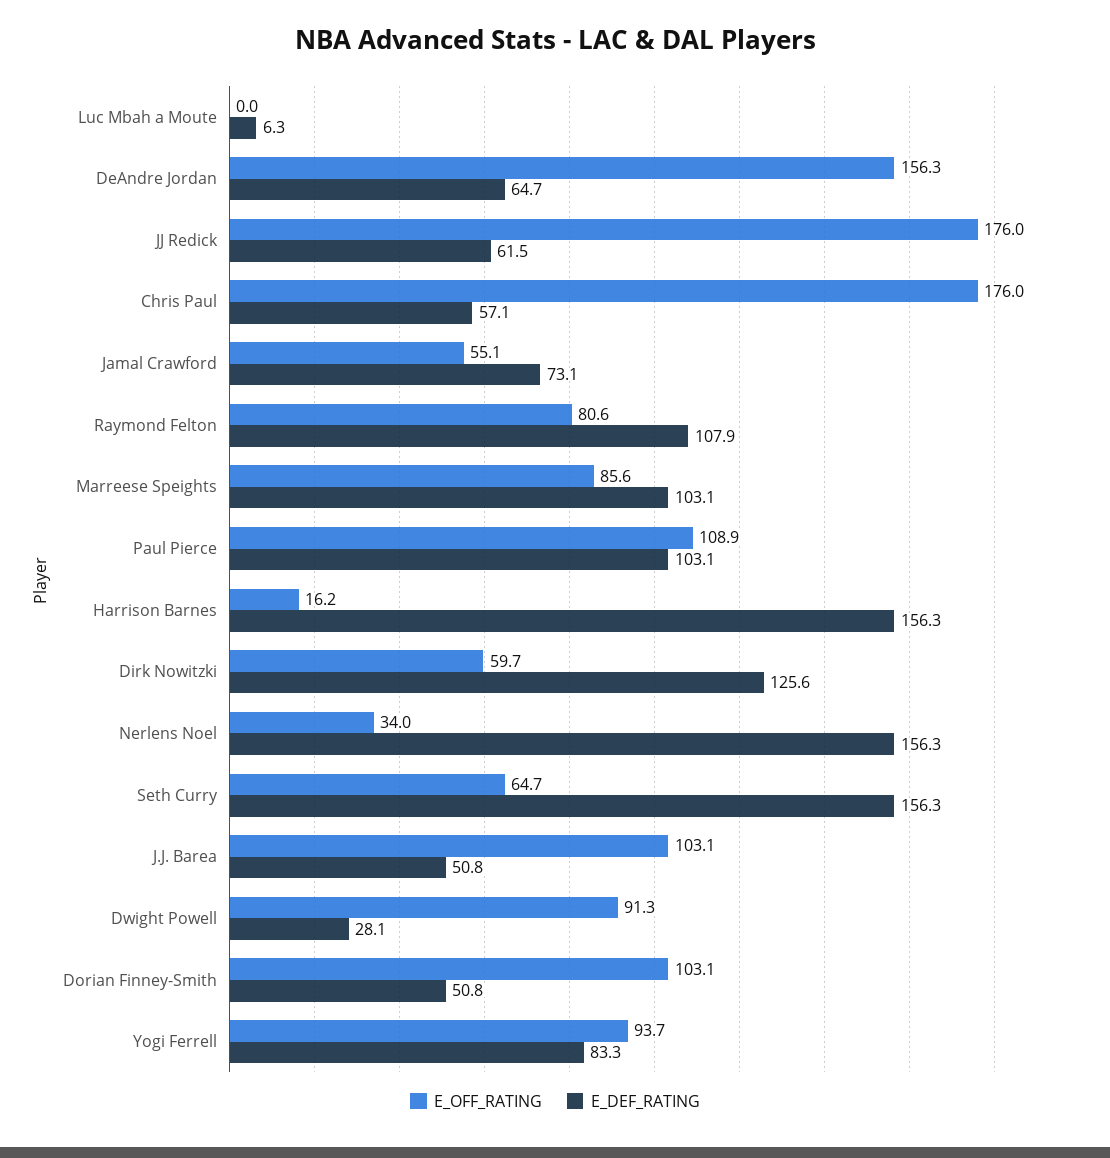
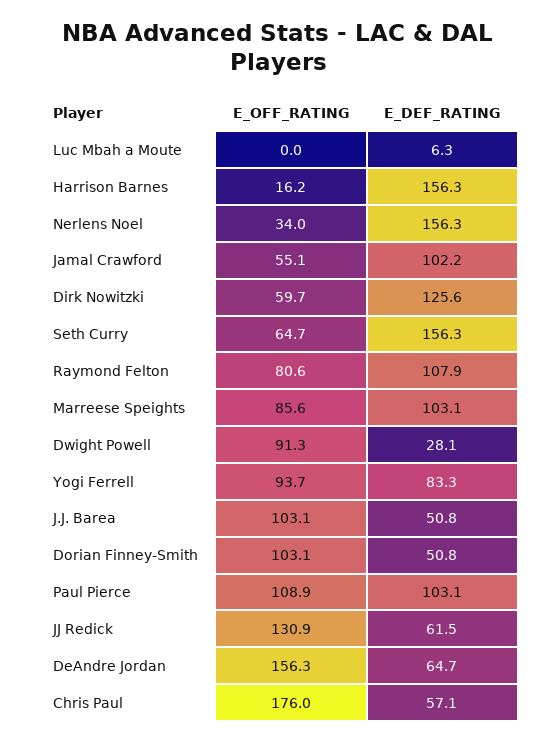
  {
    "E_OFF_RATING": {
      "Luc Mbah a Moute": 0,
      "DeAndre Jordan": 156.3,
-     "JJ Redick": 176,
+     "JJ Redick": 130.9,
      "Chris Paul": 176,
      "Jamal Crawford": 55.1,
      "Raymond Felton": 80.6,
      "Marreese Speights": 85.6,
      "Paul Pierce": 108.9,
      "Harrison Barnes": 16.2,
      "Dirk Nowitzki": 59.7,
      "Nerlens Noel": 34,
      "Seth Curry": 64.7,
      "J.J. Barea": 103.1,
      "Dwight Powell": 91.3,
      "Dorian Finney-Smith": 103.1,
      "Yogi Ferrell": 93.7
    },
    "E_DEF_RATING": {
      "Luc Mbah a Moute": 6.3,
      "DeAndre Jordan": 64.7,
      "JJ Redick": 61.5,
      "Chris Paul": 57.1,
-     "Jamal Crawford": 73.1,
+     "Jamal Crawford": 102.2,
      "Raymond Felton": 107.9,
      "Marreese Speights": 103.1,
      "Paul Pierce": 103.1,
      "Harrison Barnes": 156.3,
      "Dirk Nowitzki": 125.6,
      "Nerlens Noel": 156.3,
      "Seth Curry": 156.3,
      "J.J. Barea": 50.8,
      "Dwight Powell": 28.1,
      "Dorian Finney-Smith": 50.8,
      "Yogi Ferrell": 83.3
    }
  }

